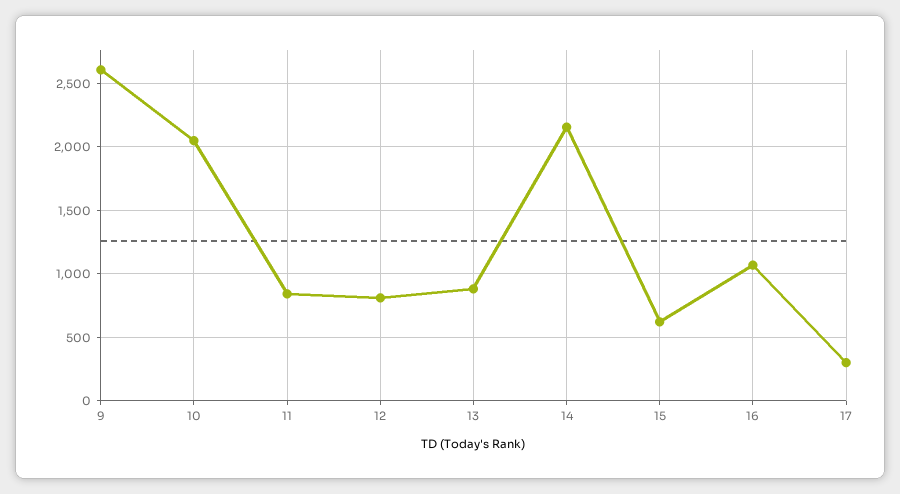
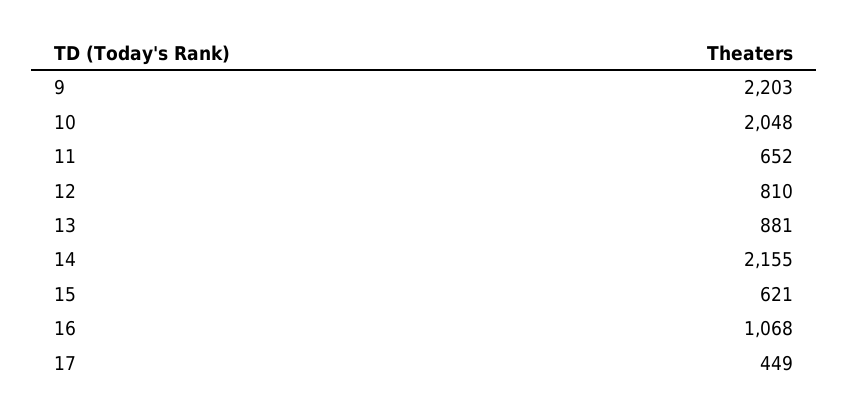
  {
-   "9": 2600,
+   "9": 2203,
    "10": 2048,
-   "11": 850,
+   "11": 652,
    "12": 810,
    "13": 881,
    "14": 2155,
    "15": 621,
    "16": 1068,
-   "17": 300
+   "17": 449
  }

